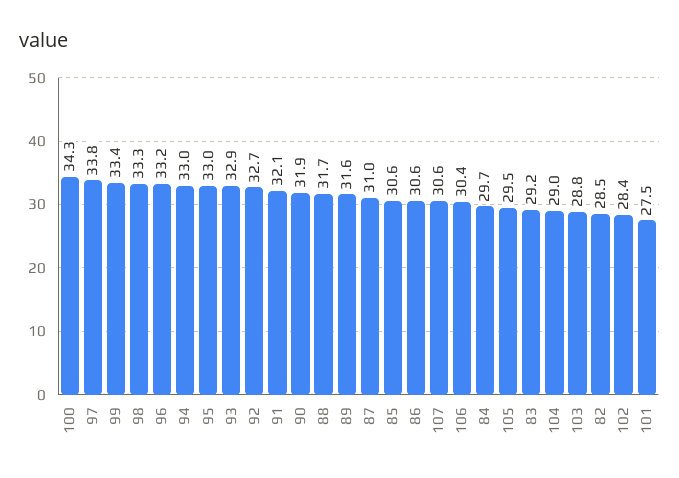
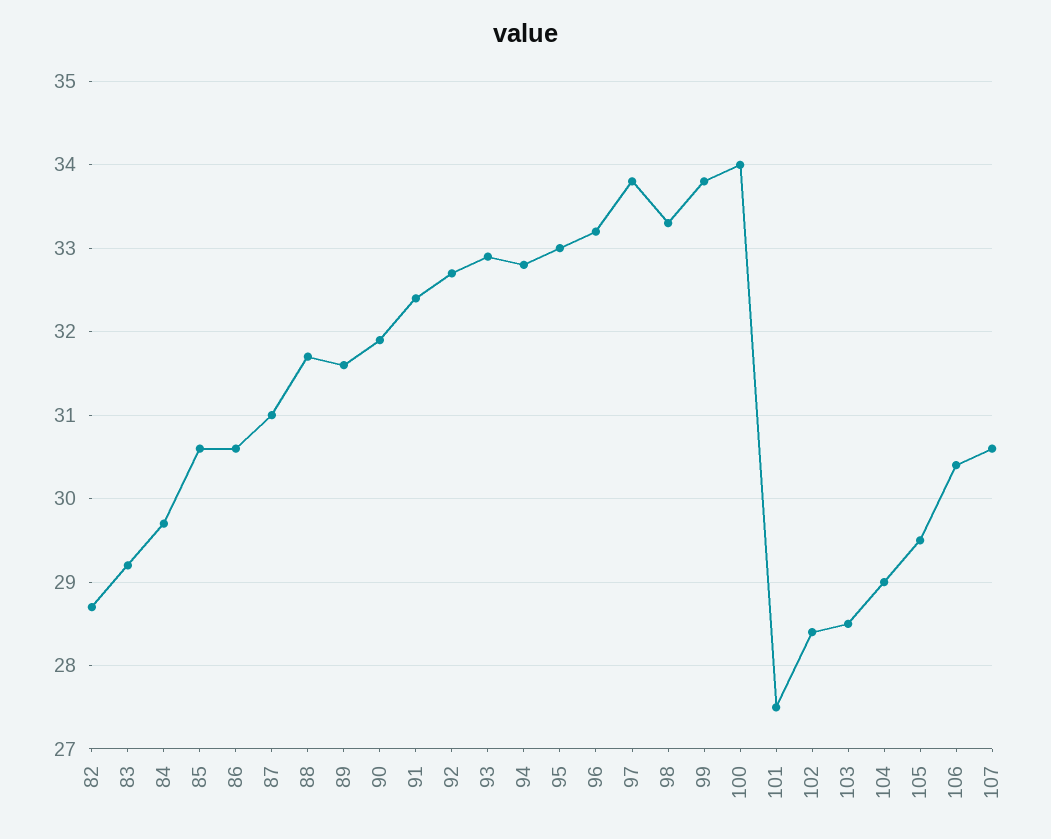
  {
-   "100": 34.3,
+   "100": 34,
    "97": 33.8,
-   "99": 33.4,
+   "99": 33.8,
    "98": 33.3,
    "96": 33.2,
-   "94": 33,
+   "94": 32.8,
    "95": 33,
    "93": 32.9,
    "92": 32.7,
-   "91": 32.1,
+   "91": 32.4,
    "90": 31.9,
    "88": 31.7,
    "89": 31.6,
    "87": 31,
    "85": 30.6,
    "86": 30.6,
    "107": 30.6,
    "106": 30.4,
    "84": 29.7,
    "105": 29.5,
    "83": 29.2,
    "104": 29,
-   "103": 28.8,
+   "103": 28.5,
-   "82": 28.5,
+   "82": 28.7,
    "102": 28.4,
    "101": 27.5
  }

